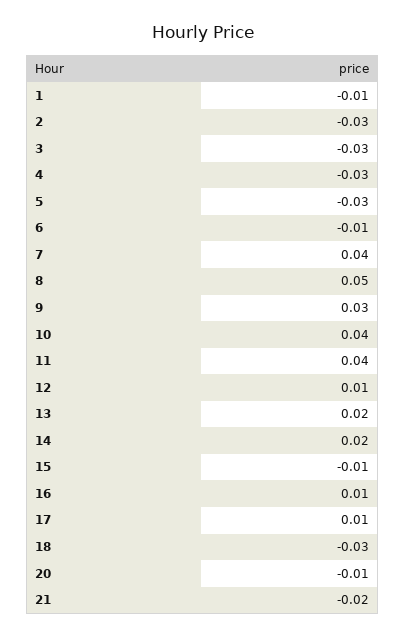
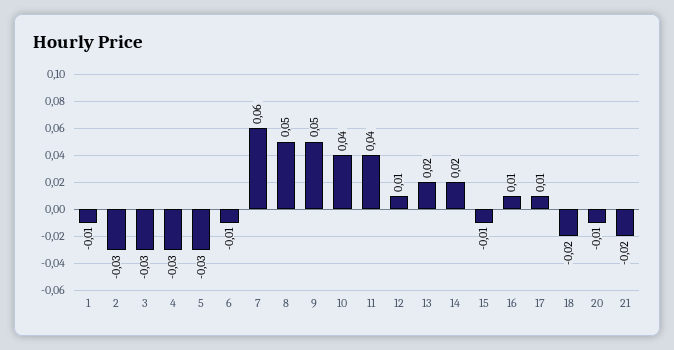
  {
    "1": -0.01,
    "2": -0.03,
    "3": -0.03,
    "4": -0.03,
    "5": -0.03,
    "6": -0.01,
-   "7": 0.04,
+   "7": 0.06,
    "8": 0.05,
-   "9": 0.03,
+   "9": 0.05,
    "10": 0.04,
    "11": 0.04,
    "12": 0.01,
    "13": 0.02,
    "14": 0.02,
    "15": -0.01,
    "16": 0.01,
    "17": 0.01,
-   "18": -0.03,
+   "18": -0.02,
    "20": -0.01,
    "21": -0.02
  }

